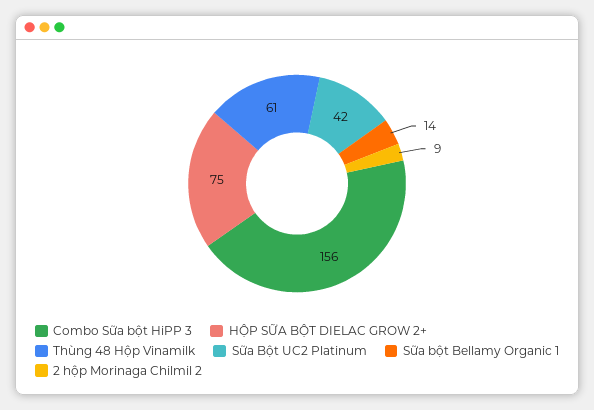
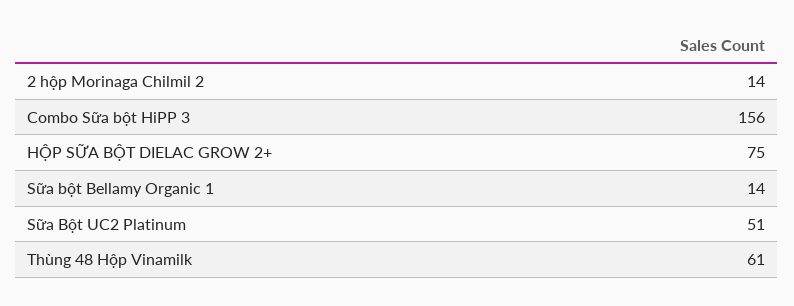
  {
    "Combo Sữa bột HiPP 3": 156,
    "HỘP SỮA BỘT DIELAC GROW 2+": 75,
    "Thùng 48 Hộp Vinamilk": 61,
-   "Sữa Bột UC2 Platinum": 42,
+   "Sữa Bột UC2 Platinum": 51,
    "Sữa bột Bellamy Organic 1": 14,
-   "2 hộp Morinaga Chilmil 2": 9
+   "2 hộp Morinaga Chilmil 2": 14
  }

